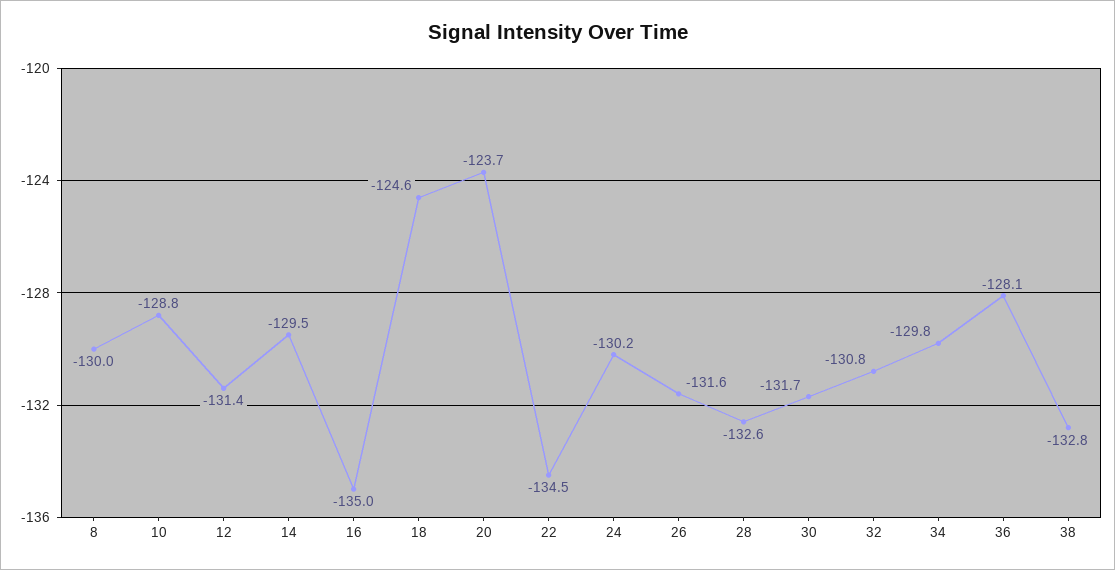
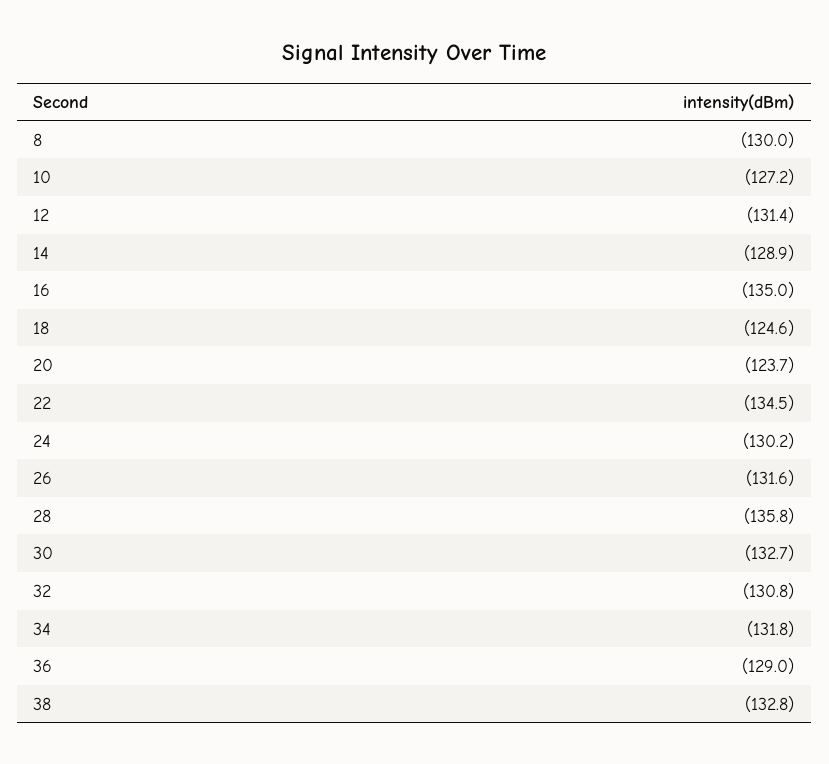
  {
    "8": -130,
-   "10": -128.8,
+   "10": -127.2,
    "12": -131.4,
-   "14": -129.5,
+   "14": -128.9,
    "16": -135,
    "18": -124.6,
    "20": -123.7,
    "22": -134.5,
    "24": -130.2,
    "26": -131.6,
-   "28": -132.6,
+   "28": -135.8,
-   "30": -131.7,
+   "30": -132.7,
    "32": -130.8,
-   "34": -129.8,
+   "34": -131.8,
-   "36": -128.1,
+   "36": -129,
    "38": -132.8
  }

